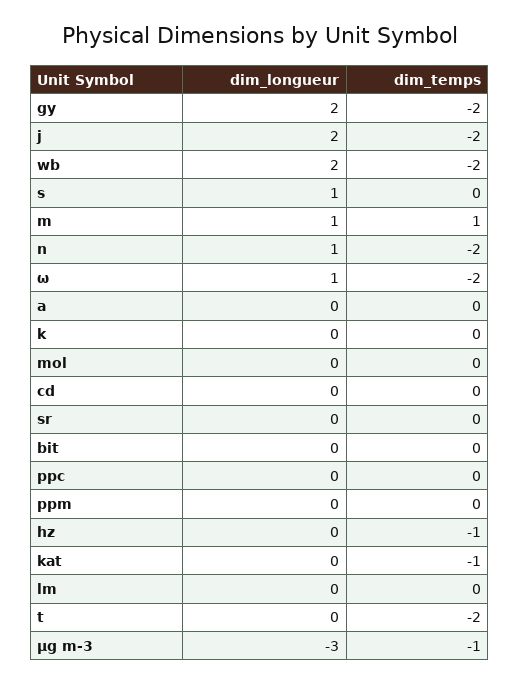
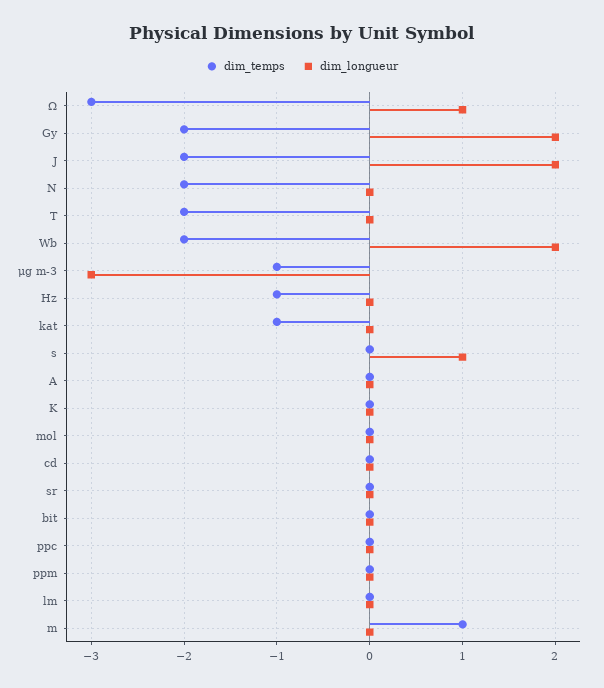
  {
    "dim_longueur": {
      "gy": 2,
      "j": 2,
      "wb": 2,
      "s": 1,
-     "m": 1,
+     "m": 0,
-     "n": 1,
+     "n": 0,
      "ω": 1,
      "a": 0,
      "k": 0,
      "mol": 0,
      "cd": 0,
      "sr": 0,
      "bit": 0,
      "ppc": 0,
      "ppm": 0,
      "hz": 0,
      "kat": 0,
      "lm": 0,
      "t": 0,
      "μg m-3": -3
    },
    "dim_temps": {
      "gy": -2,
      "j": -2,
      "wb": -2,
      "s": 0,
      "m": 1,
      "n": -2,
-     "ω": -2,
+     "ω": -3,
      "a": 0,
      "k": 0,
      "mol": 0,
      "cd": 0,
      "sr": 0,
      "bit": 0,
      "ppc": 0,
      "ppm": 0,
      "hz": -1,
      "kat": -1,
      "lm": 0,
      "t": -2,
      "μg m-3": -1
    }
  }

